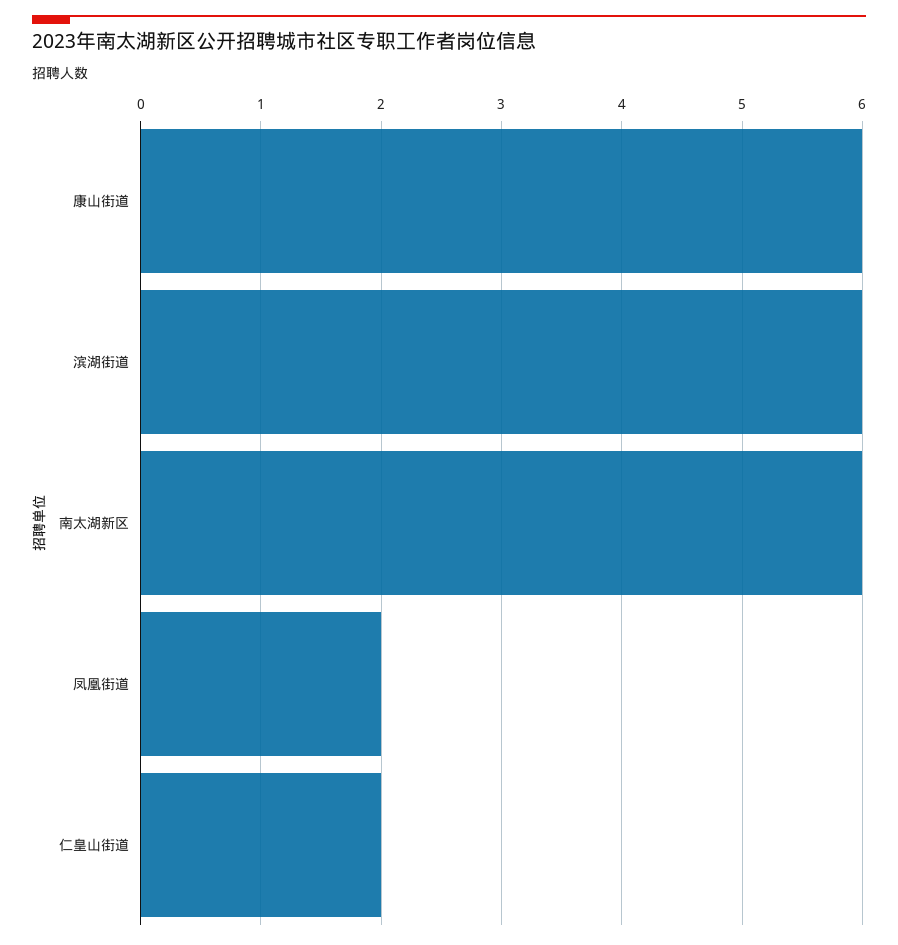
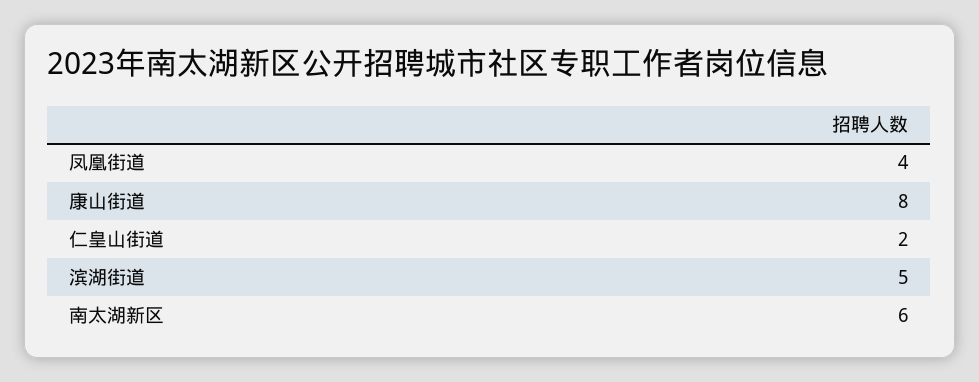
  {
-   "康山街道": 6,
+   "康山街道": 8,
-   "滨湖街道": 6,
+   "滨湖街道": 5,
    "南太湖新区": 6,
-   "凤凰街道": 2,
+   "凤凰街道": 4,
    "仁皇山街道": 2
  }

